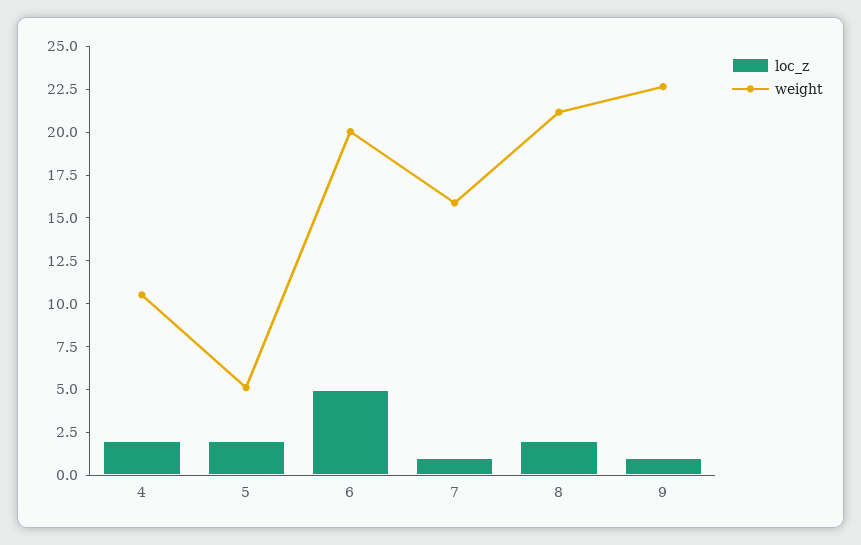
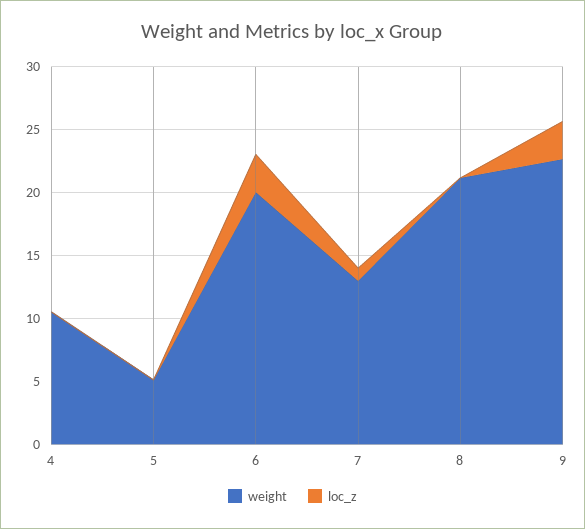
  {
    "loc_z": {
-     "4": 2,
+     "4": 0,
-     "5": 2,
+     "5": 0,
-     "6": 5,
+     "6": 3,
      "7": 1,
-     "8": 2,
+     "8": 0,
-     "9": 1
+     "9": 3
    },
    "weight": {
      "4": 10.5,
      "5": 5,
      "6": 20,
-     "7": 16,
+     "7": 13,
      "8": 21,
      "9": 22.5
    }
  }

